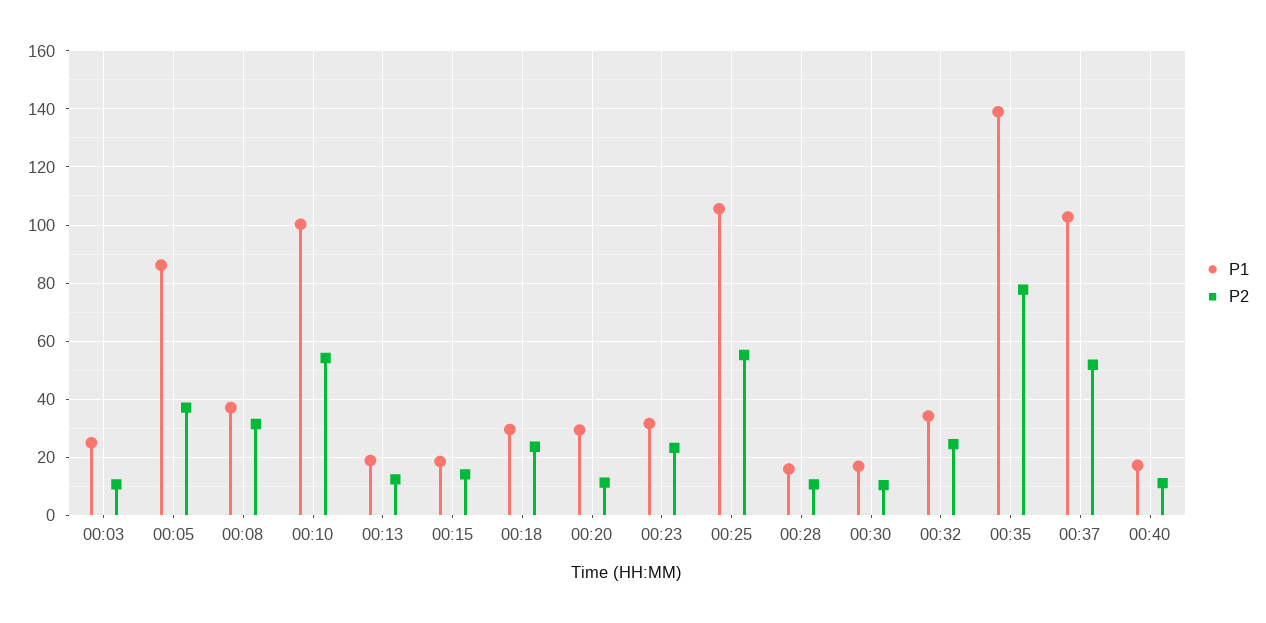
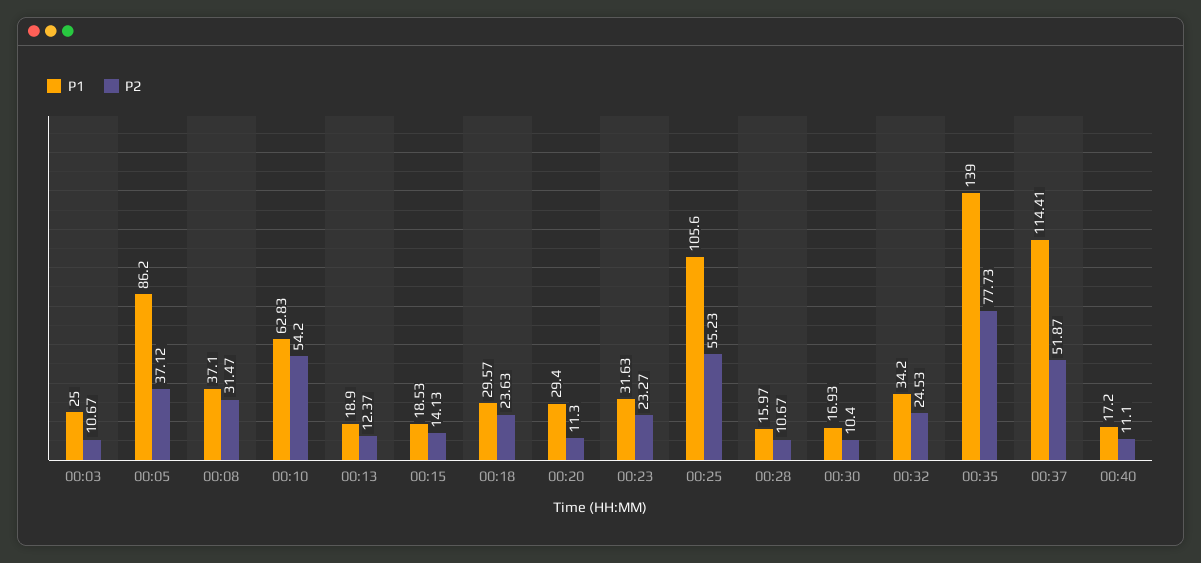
  {
    "P1": {
      "00:03": 25,
      "00:05": 86.2,
      "00:08": 37.1,
-     "00:10": 100,
+     "00:10": 62.83,
      "00:13": 18.9,
      "00:15": 18.53,
      "00:18": 29.57,
      "00:20": 29.4,
      "00:23": 31.63,
      "00:25": 105.6,
      "00:28": 15.97,
      "00:30": 16.93,
      "00:32": 34.2,
      "00:35": 139,
-     "00:37": 102.5,
+     "00:37": 114.41,
      "00:40": 17.2
    },
    "P2": {
      "00:03": 10.67,
      "00:05": 37.12,
      "00:08": 31.47,
      "00:10": 54.2,
      "00:13": 12.37,
      "00:15": 14.13,
      "00:18": 23.63,
      "00:20": 11.3,
      "00:23": 23.27,
      "00:25": 55.23,
      "00:28": 10.67,
      "00:30": 10.4,
      "00:32": 24.53,
      "00:35": 77.73,
      "00:37": 51.87,
      "00:40": 11.1
    }
  }

